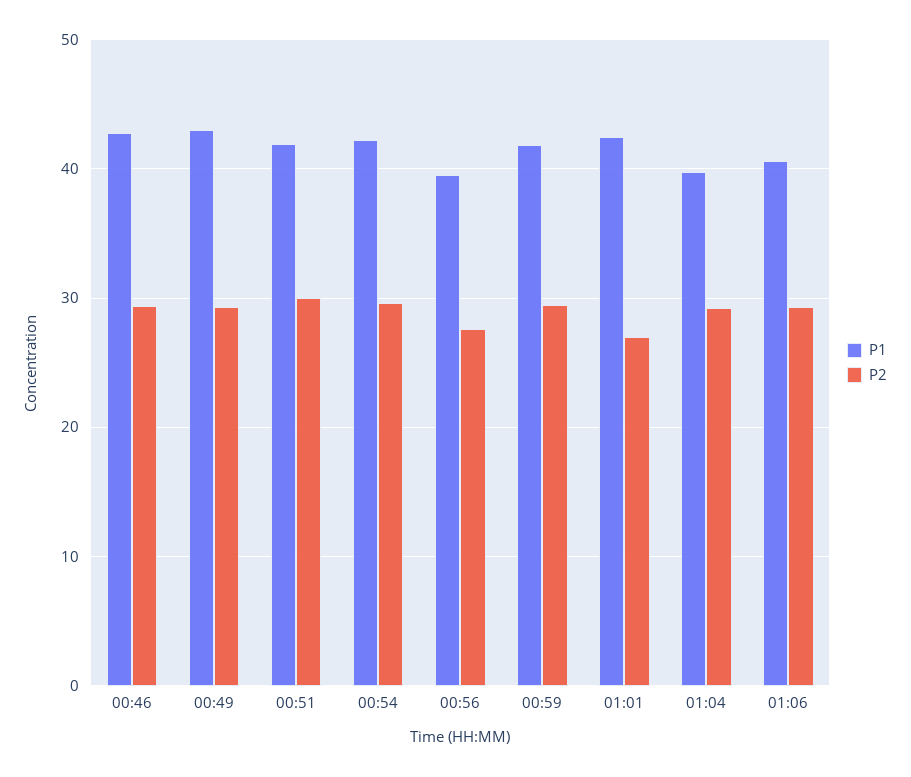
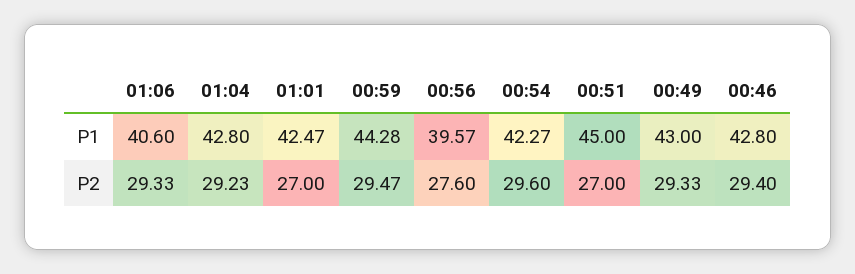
  {
    "P1": {
      "00:46": 42.8,
      "00:49": 43,
-     "00:51": 42,
+     "00:51": 45,
      "00:54": 42.27,
      "00:56": 39.57,
-     "00:59": 42,
+     "00:59": 44.28,
      "01:01": 42.47,
-     "01:04": 40,
+     "01:04": 42.8,
      "01:06": 40.6
    },
    "P2": {
      "00:46": 29.4,
      "00:49": 29.33,
-     "00:51": 30,
+     "00:51": 27,
      "00:54": 29.6,
      "00:56": 27.6,
      "00:59": 29.47,
      "01:01": 27,
      "01:04": 29.23,
      "01:06": 29.33
    }
  }

